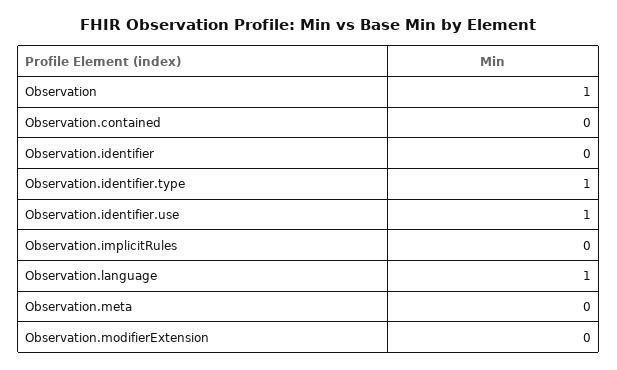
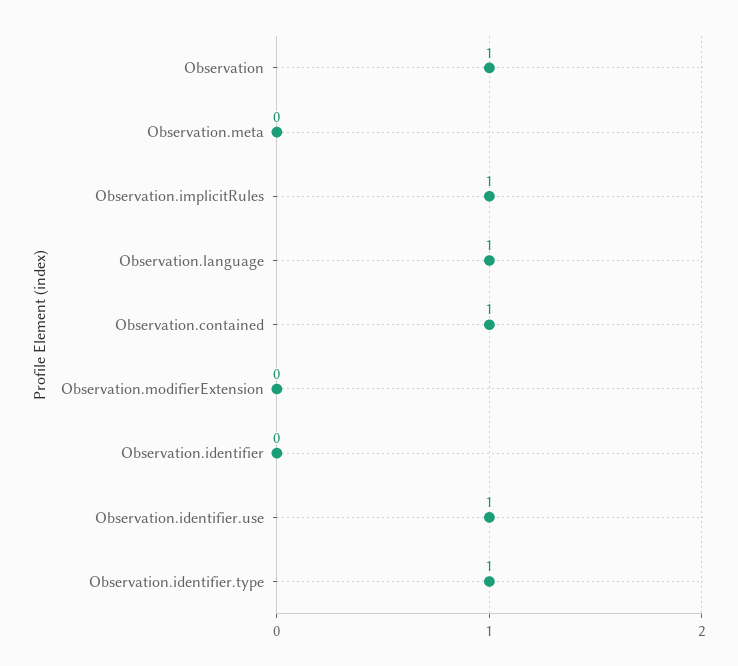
  {
    "Observation": 1,
-   "Observation.contained": 0,
+   "Observation.contained": 1,
    "Observation.identifier": 0,
    "Observation.identifier.type": 1,
    "Observation.identifier.use": 1,
-   "Observation.implicitRules": 0,
+   "Observation.implicitRules": 1,
    "Observation.language": 1,
    "Observation.meta": 0,
    "Observation.modifierExtension": 0
  }

